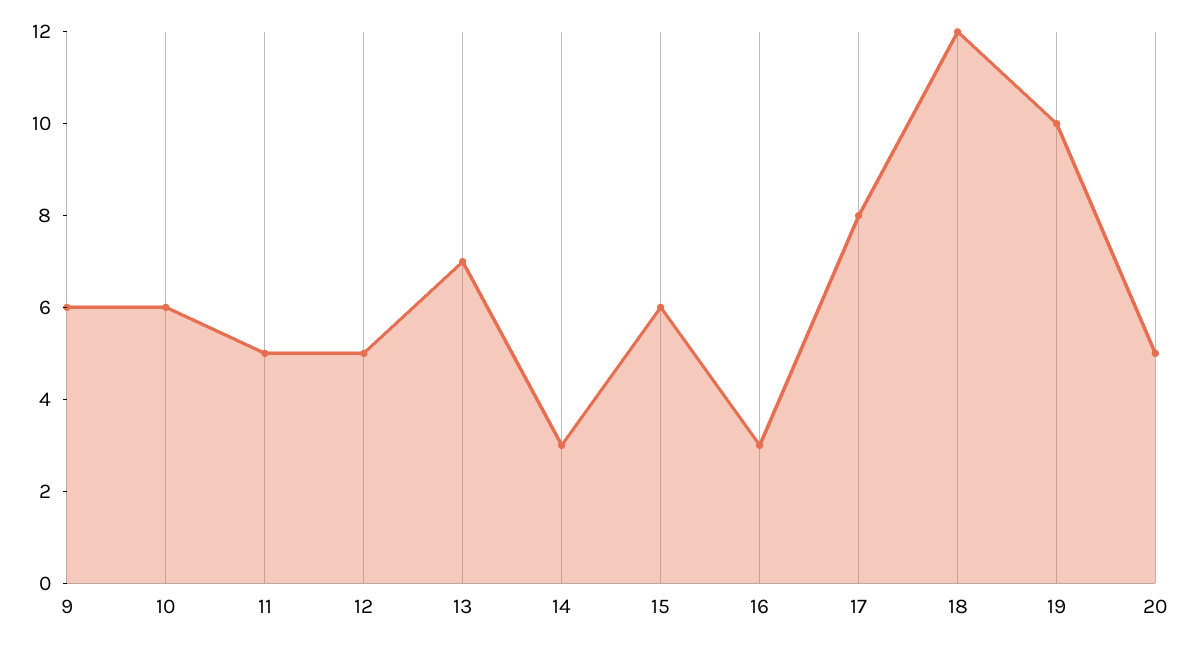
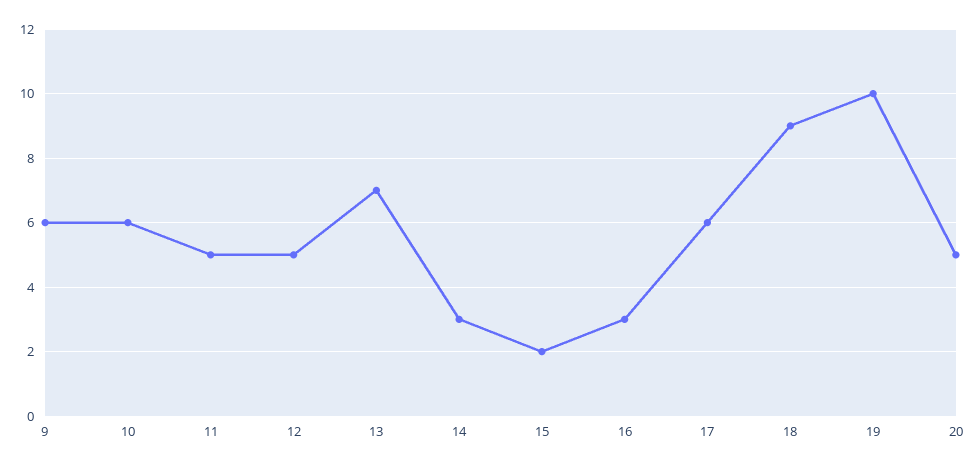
  {
    "9": 6,
    "10": 6,
    "11": 5,
    "12": 5,
    "13": 7,
    "14": 3,
-   "15": 6,
+   "15": 2,
    "16": 3,
-   "17": 8,
+   "17": 6,
-   "18": 12,
+   "18": 9,
    "19": 10,
    "20": 5
  }

